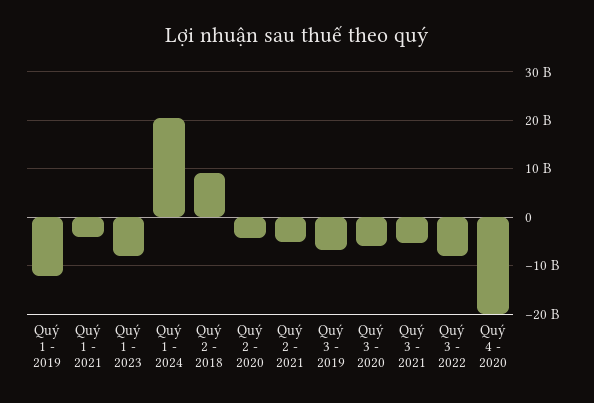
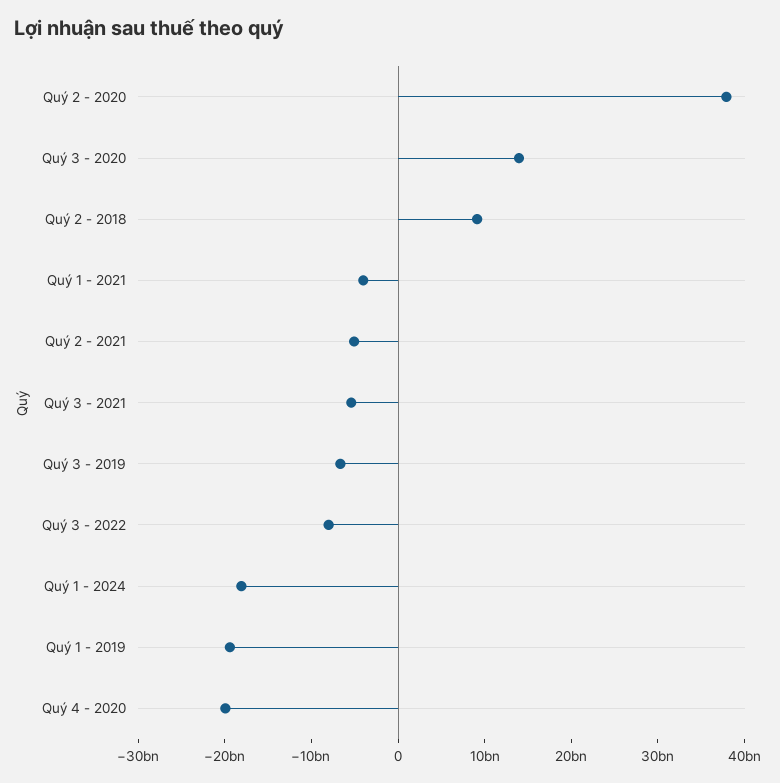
  {
-   "Quý 1 - 2019": -12000000000,
+   "Quý 1 - 2019": -20000000000,
    "Quý 1 - 2021": -4000000000,
-   "Quý 1 - 2023": -8000000000,
-   "Quý 1 - 2024": 20000000000,
+   "Quý 1 - 2024": -18000000000,
    "Quý 2 - 2018": 10000000000,
-   "Quý 2 - 2020": -4000000000,
+   "Quý 2 - 2020": 38000000000,
    "Quý 2 - 2021": -6000000000,
    "Quý 3 - 2019": -6000000000,
-   "Quý 3 - 2020": -6000000000,
+   "Quý 3 - 2020": 14000000000,
    "Quý 3 - 2021": -6000000000,
    "Quý 3 - 2022": -8000000000,
    "Quý 4 - 2020": -20000000000
  }

